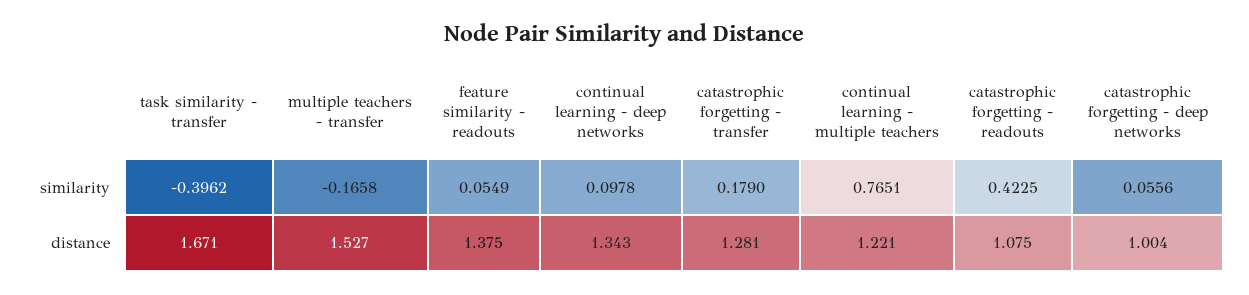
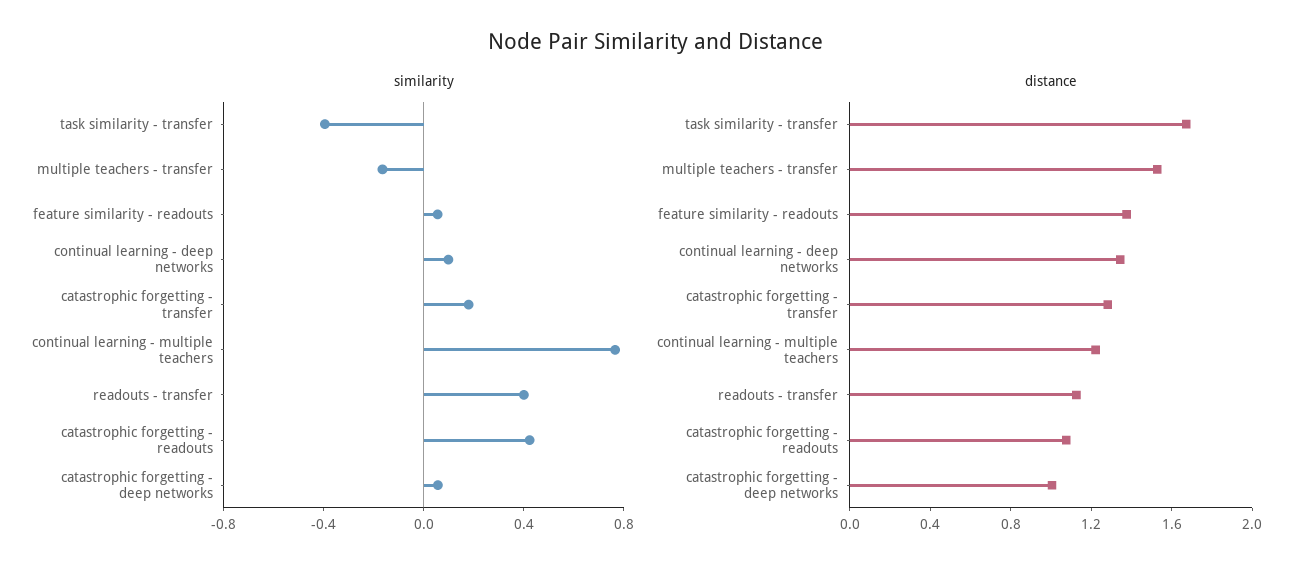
  {
    "similarity": {
      "task similarity - transfer": -0.3962,
      "multiple teachers - transfer": -0.1658,
      "feature similarity - readouts": 0.0549,
      "continual learning - deep networks": 0.0978,
      "catastrophic forgetting - transfer": 0.179,
      "continual learning - multiple teachers": 0.7651,
      "catastrophic forgetting - readouts": 0.4225,
-     "catastrophic forgetting - deep networks": 0.0556
+     "catastrophic forgetting - deep networks": 0.0556,
+     "readouts - transfer": 0.4
    },
    "distance": {
      "task similarity - transfer": 1.671,
      "multiple teachers - transfer": 1.527,
      "feature similarity - readouts": 1.375,
      "continual learning - deep networks": 1.343,
      "catastrophic forgetting - transfer": 1.281,
      "continual learning - multiple teachers": 1.221,
      "catastrophic forgetting - readouts": 1.075,
-     "catastrophic forgetting - deep networks": 1.004
+     "catastrophic forgetting - deep networks": 1.004,
+     "readouts - transfer": 1.1
    }
  }

